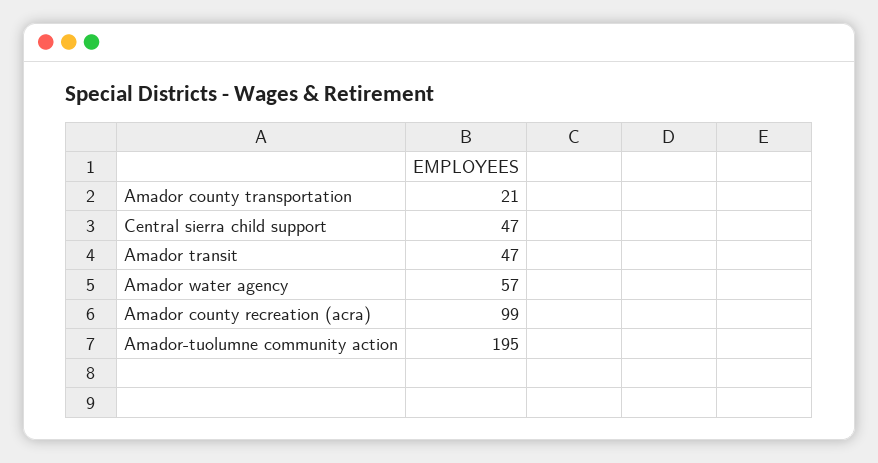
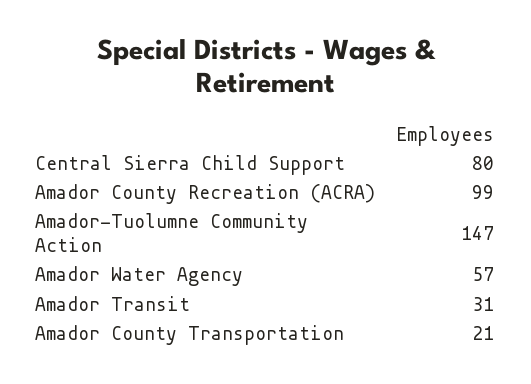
  {
    "Amador county transportation": 21,
-   "Central sierra child support": 47,
+   "Central sierra child support": 80,
-   "Amador transit": 47,
+   "Amador transit": 31,
    "Amador water agency": 57,
    "Amador county recreation (acra)": 99,
-   "Amador-tuolumne community action": 195
+   "Amador-tuolumne community action": 147
  }

